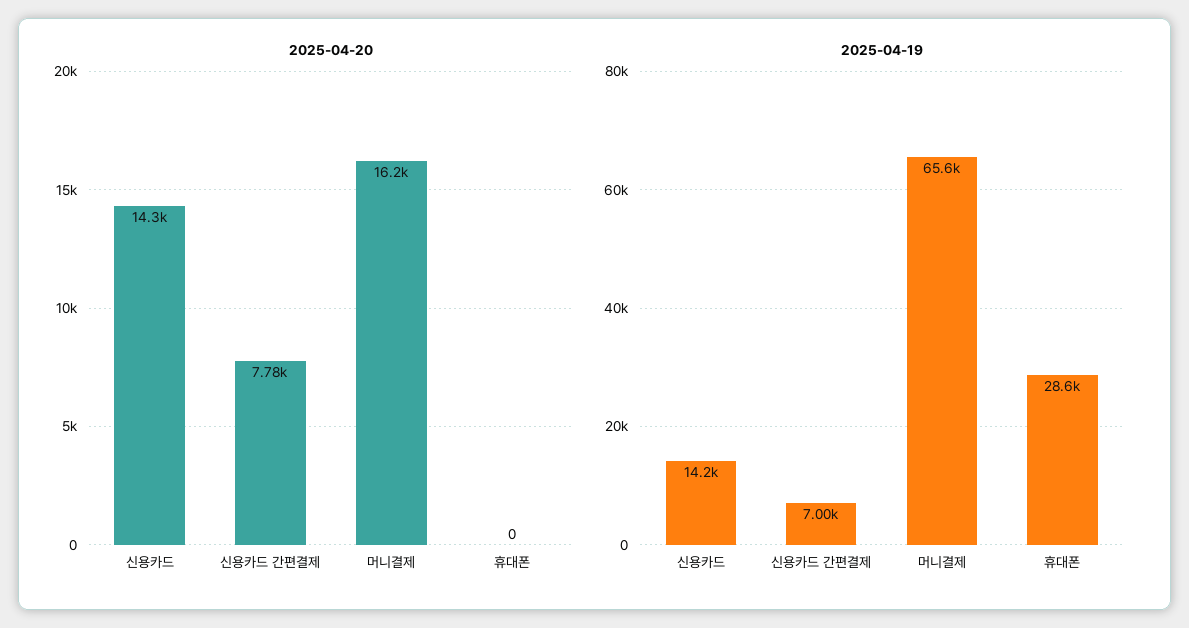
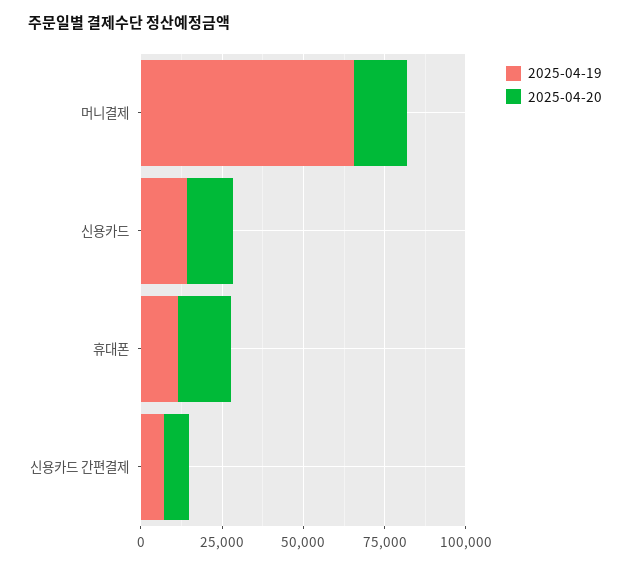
  {
    "2025-04-20": {
      "신용카드": 14300,
      "신용카드 간편결제": 7780,
      "머니결제": 16200,
-     "휴대폰": 0
+     "휴대폰": 15000
    },
    "2025-04-19": {
      "신용카드": 14200,
      "신용카드 간편결제": 7000,
      "머니결제": 65600,
-     "휴대폰": 28600
+     "휴대폰": 10000
    }
  }

